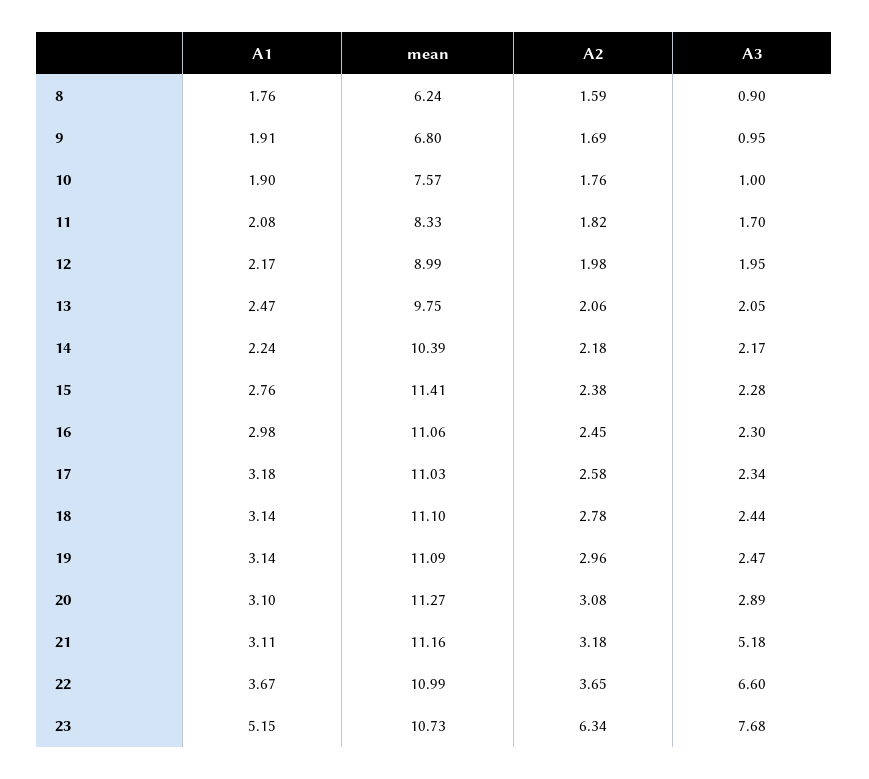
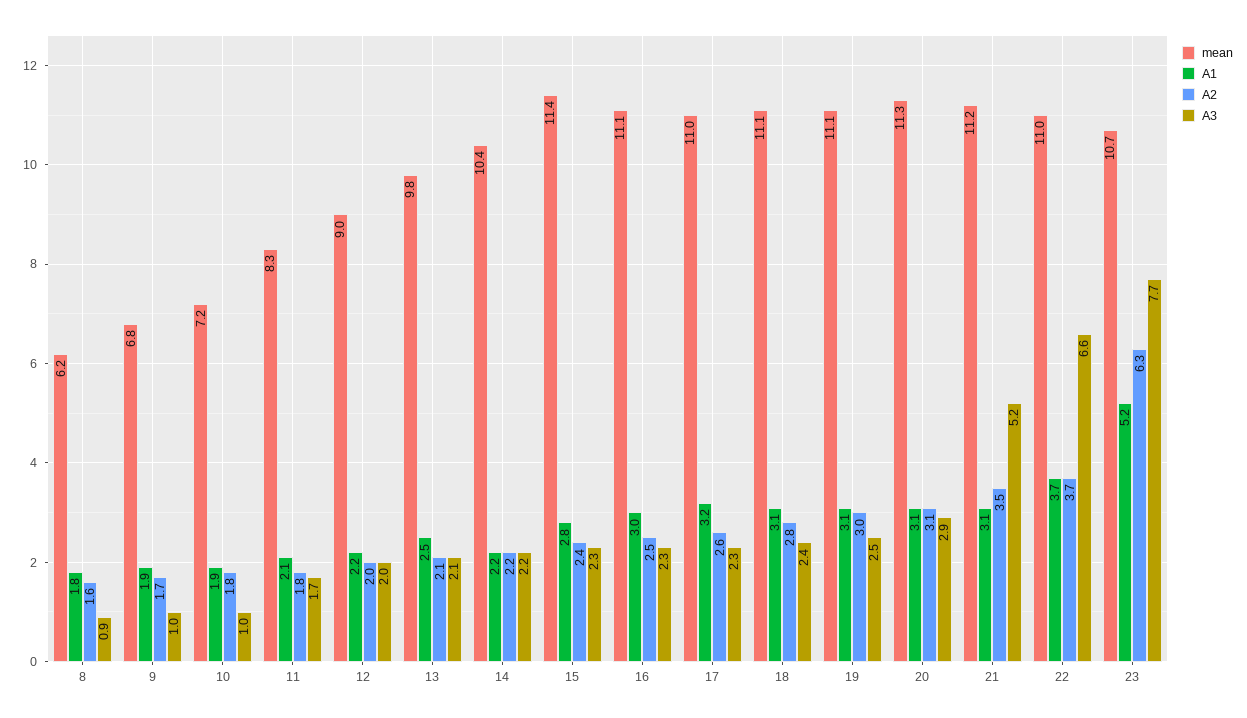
  {
    "A1": {
      "8": 1.76,
      "9": 1.91,
      "10": 1.9,
      "11": 2.08,
      "12": 2.17,
      "13": 2.47,
      "14": 2.24,
      "15": 2.76,
      "16": 2.98,
      "17": 3.18,
      "18": 3.14,
      "19": 3.14,
      "20": 3.1,
      "21": 3.11,
      "22": 3.67,
      "23": 5.15
    },
    "mean": {
      "8": 6.24,
      "9": 6.8,
-     "10": 7.57,
+     "10": 7.2,
      "11": 8.33,
      "12": 8.99,
      "13": 9.75,
      "14": 10.39,
      "15": 11.41,
      "16": 11.06,
      "17": 11.03,
      "18": 11.1,
      "19": 11.09,
      "20": 11.27,
      "21": 11.16,
      "22": 10.99,
      "23": 10.73
    },
    "A2": {
      "8": 1.59,
      "9": 1.69,
      "10": 1.76,
      "11": 1.82,
      "12": 1.98,
      "13": 2.06,
      "14": 2.18,
      "15": 2.38,
      "16": 2.45,
      "17": 2.58,
      "18": 2.78,
      "19": 2.96,
      "20": 3.08,
-     "21": 3.18,
+     "21": 3.5,
      "22": 3.65,
      "23": 6.34
    },
    "A3": {
      "8": 0.9,
      "9": 0.95,
      "10": 1,
      "11": 1.7,
      "12": 1.95,
      "13": 2.05,
      "14": 2.17,
      "15": 2.28,
      "16": 2.3,
      "17": 2.34,
      "18": 2.44,
      "19": 2.47,
      "20": 2.89,
      "21": 5.18,
      "22": 6.6,
      "23": 7.68
    }
  }

